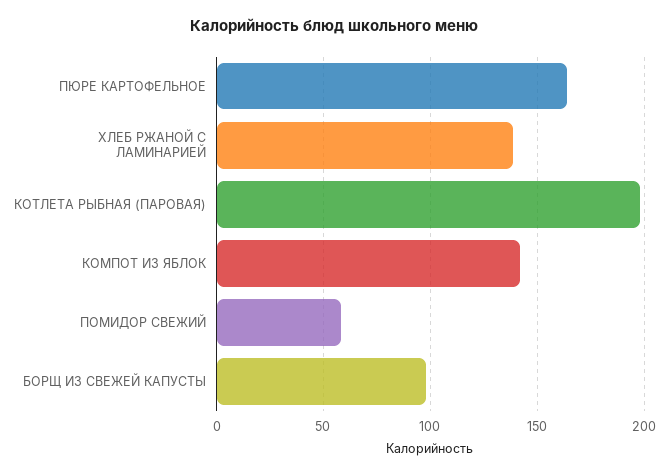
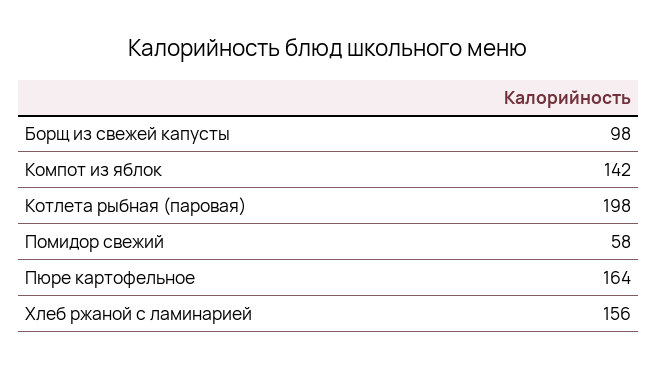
  {
    "ПЮРЕ КАРТОФЕЛЬНОЕ": 164,
-   "ХЛЕБ РЖАНОЙ С ЛАМИНАРИЕЙ": 140,
+   "ХЛЕБ РЖАНОЙ С ЛАМИНАРИЕЙ": 156,
    "КОТЛЕТА РЫБНАЯ (ПАРОВАЯ)": 198,
    "КОМПОТ ИЗ ЯБЛОК": 142,
    "ПОМИДОР СВЕЖИЙ": 58,
    "БОРЩ ИЗ СВЕЖЕЙ КАПУСТЫ": 98
  }

